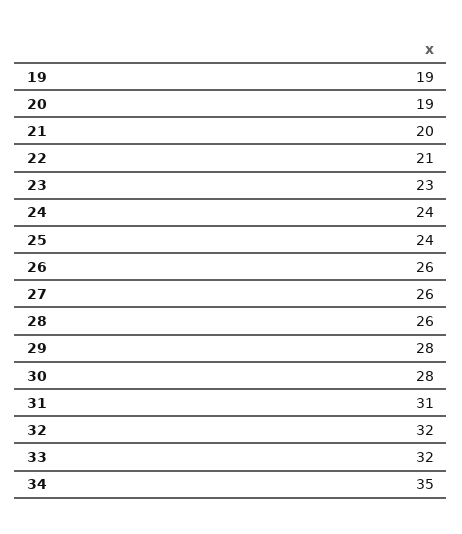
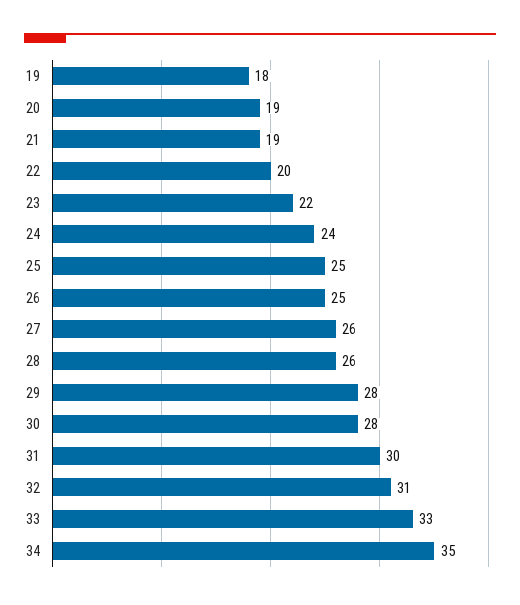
  {
-   "19": 19,
+   "19": 18,
    "20": 19,
-   "21": 20,
+   "21": 19,
-   "22": 21,
+   "22": 20,
-   "23": 23,
+   "23": 22,
    "24": 24,
-   "25": 24,
+   "25": 25,
-   "26": 26,
+   "26": 25,
    "27": 26,
    "28": 26,
    "29": 28,
    "30": 28,
-   "31": 31,
+   "31": 30,
-   "32": 32,
+   "32": 31,
-   "33": 32,
+   "33": 33,
    "34": 35
  }

